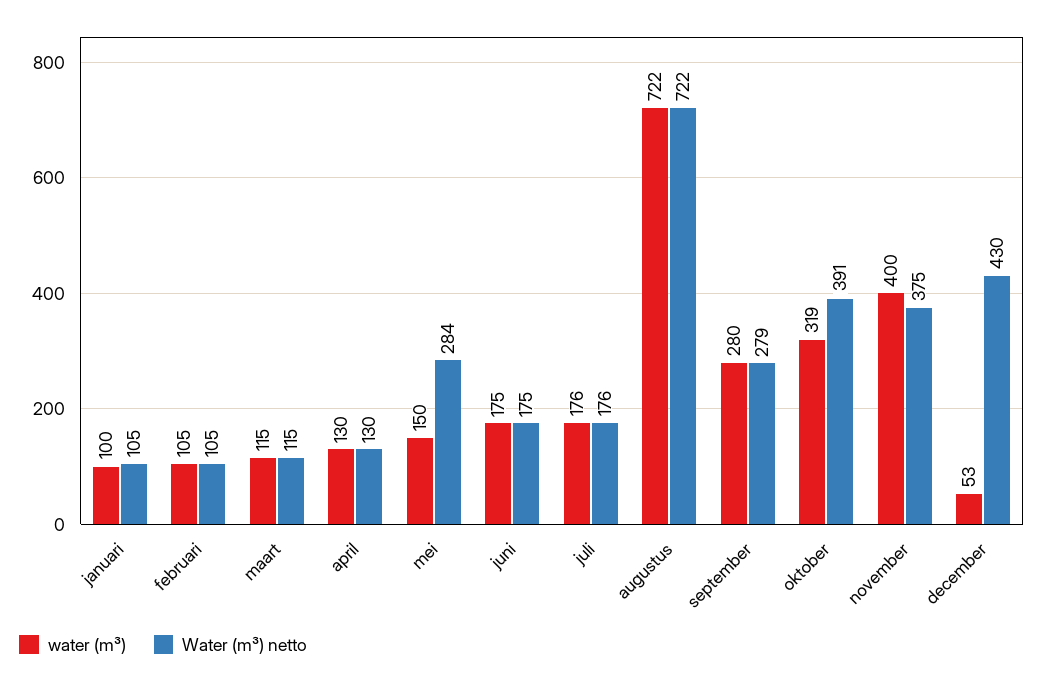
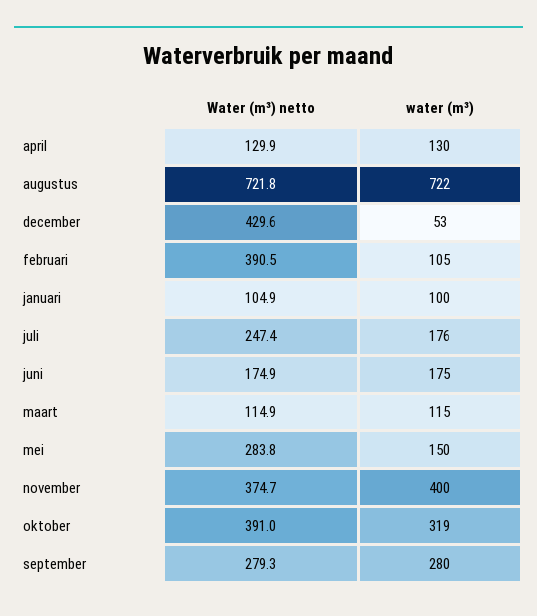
  {
    "water (m³)": {
      "januari": 100,
      "februari": 105,
      "maart": 115,
      "april": 130,
      "mei": 150,
      "juni": 175,
      "juli": 176,
      "augustus": 722,
      "september": 280,
      "oktober": 319,
      "november": 400,
      "december": 53
    },
    "Water (m³) netto": {
      "januari": 104.9,
-     "februari": 105,
+     "februari": 390.5,
      "maart": 114.9,
      "april": 129.9,
      "mei": 283.8,
      "juni": 174.9,
-     "juli": 176,
+     "juli": 247.4,
      "augustus": 721.8,
      "september": 279.3,
      "oktober": 391,
      "november": 374.7,
      "december": 429.6
    }
  }

